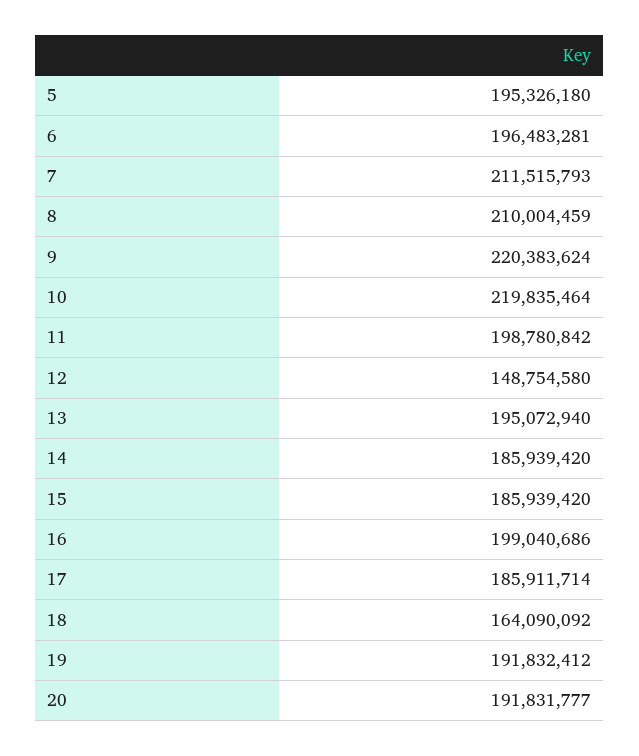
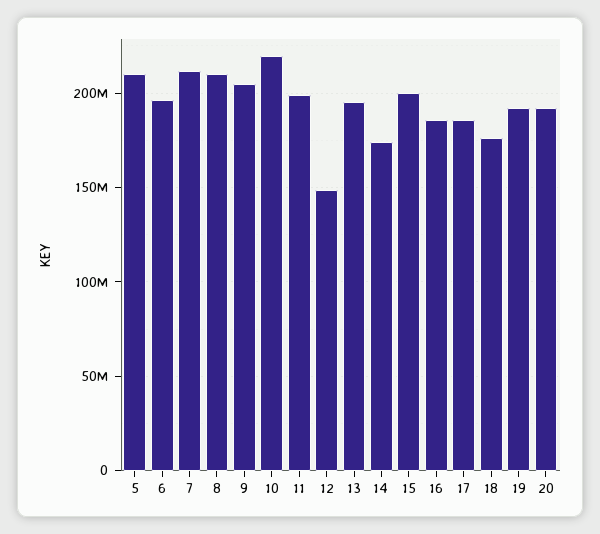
  {
-   "5": 195326180,
+   "5": 210000000,
    "6": 196483281,
    "7": 211515793,
    "8": 210004459,
-   "9": 220383624,
+   "9": 205000000,
    "10": 219835464,
    "11": 198780842,
    "12": 148754580,
    "13": 195072940,
-   "14": 185939420,
+   "14": 175000000,
-   "15": 185939420,
+   "15": 200000000,
-   "16": 199040686,
+   "16": 185000000,
    "17": 185911714,
-   "18": 164090092,
+   "18": 175000000,
    "19": 191832412,
    "20": 191831777
  }

